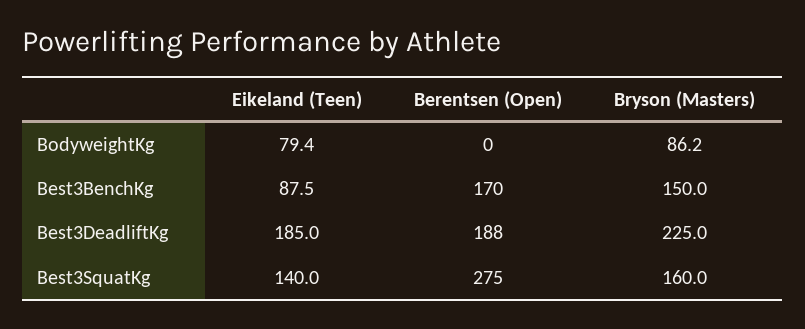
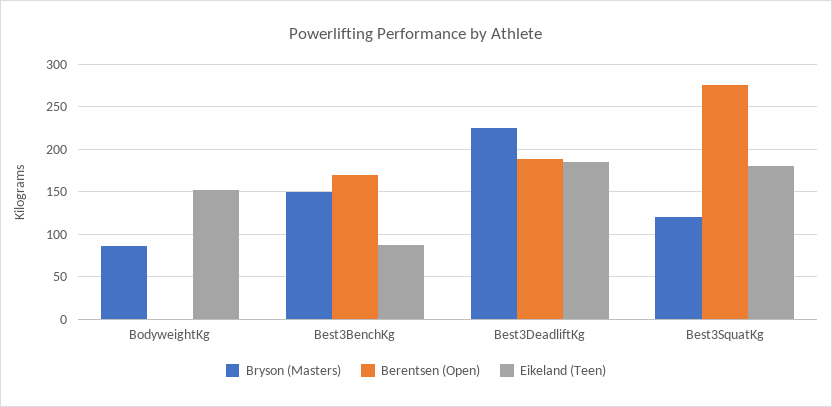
  {
    "Eikeland (Teen)": {
-     "BodyweightKg": 79.4,
+     "BodyweightKg": 150,
      "Best3BenchKg": 87.5,
      "Best3DeadliftKg": 185,
-     "Best3SquatKg": 140
+     "Best3SquatKg": 180
    },
    "Berentsen (Open)": {
      "BodyweightKg": 0,
      "Best3BenchKg": 170,
      "Best3DeadliftKg": 188,
      "Best3SquatKg": 275
    },
    "Bryson (Masters)": {
      "BodyweightKg": 86.2,
      "Best3BenchKg": 150,
      "Best3DeadliftKg": 225,
-     "Best3SquatKg": 160
+     "Best3SquatKg": 120
    }
  }

